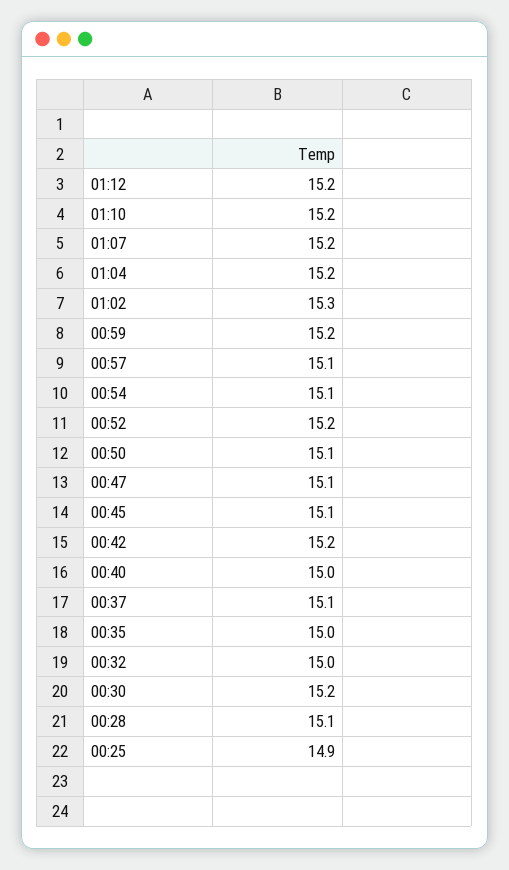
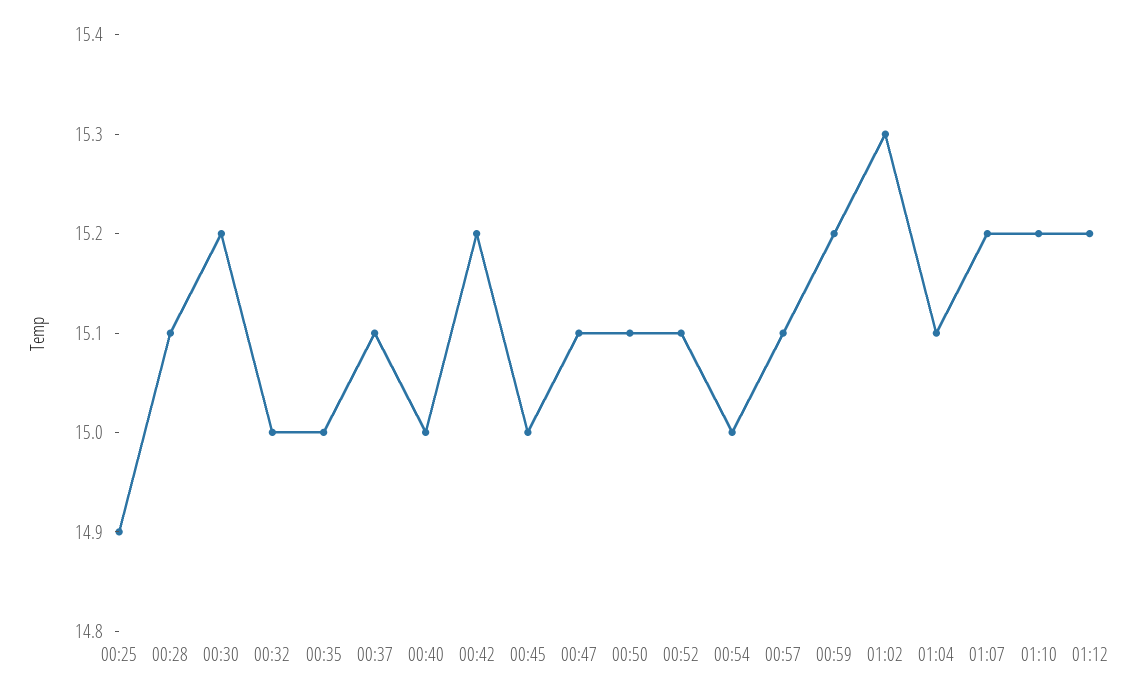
  {
    "01:12": 15.2,
    "01:10": 15.2,
    "01:07": 15.2,
-   "01:04": 15.2,
+   "01:04": 15.1,
    "01:02": 15.3,
    "00:59": 15.2,
    "00:57": 15.1,
-   "00:54": 15.1,
+   "00:54": 15,
-   "00:52": 15.2,
+   "00:52": 15.1,
    "00:50": 15.1,
    "00:47": 15.1,
-   "00:45": 15.1,
+   "00:45": 15,
    "00:42": 15.2,
    "00:40": 15,
    "00:37": 15.1,
    "00:35": 15,
    "00:32": 15,
    "00:30": 15.2,
    "00:28": 15.1,
    "00:25": 14.9
  }

